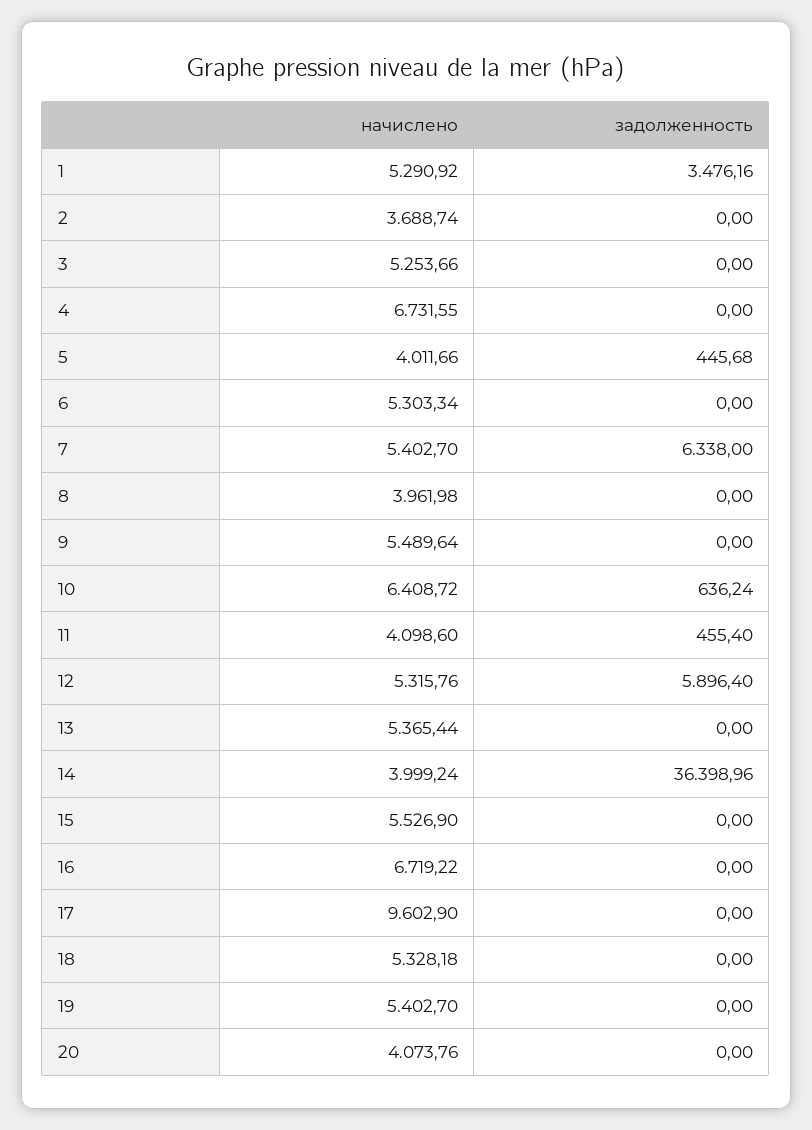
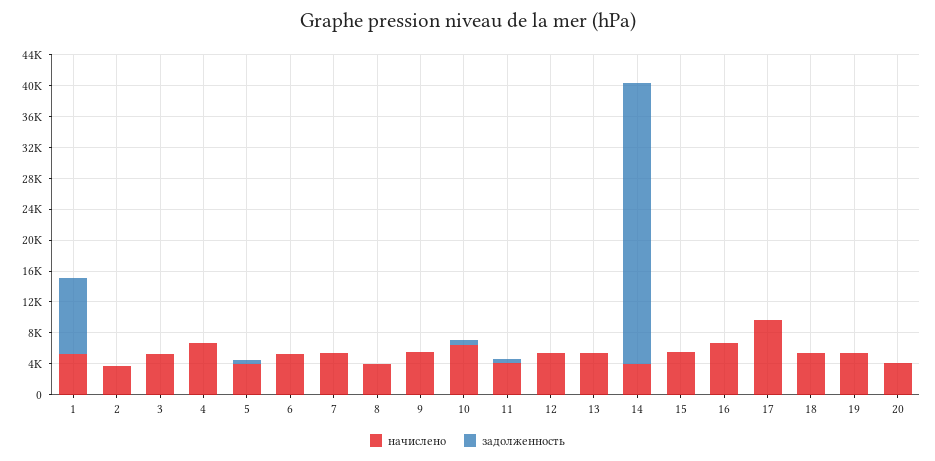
  {
    "начислено": {
      "1": 5290.92,
      "2": 3688.74,
      "3": 5253.66,
      "4": 6731.55,
      "5": 4011.66,
      "6": 5303.34,
      "7": 5402.7,
      "8": 3961.98,
      "9": 5489.64,
      "10": 6408.72,
      "11": 4098.6,
      "12": 5315.76,
      "13": 5365.44,
      "14": 3999.24,
      "15": 5526.9,
      "16": 6719.22,
      "17": 9602.9,
      "18": 5328.18,
      "19": 5402.7,
      "20": 4073.76
    },
    "задолженность": {
-     "1": 3476.16,
+     "1": 10000,
      "2": 0,
      "3": 0,
      "4": 0,
      "5": 445.68,
      "6": 0,
-     "7": 6338,
+     "7": 0,
      "8": 0,
      "9": 0,
      "10": 636.24,
      "11": 455.4,
-     "12": 5896.4,
+     "12": 0,
      "13": 0,
      "14": 36398.96,
      "15": 0,
      "16": 0,
      "17": 0,
      "18": 0,
      "19": 0,
      "20": 0
    }
  }

